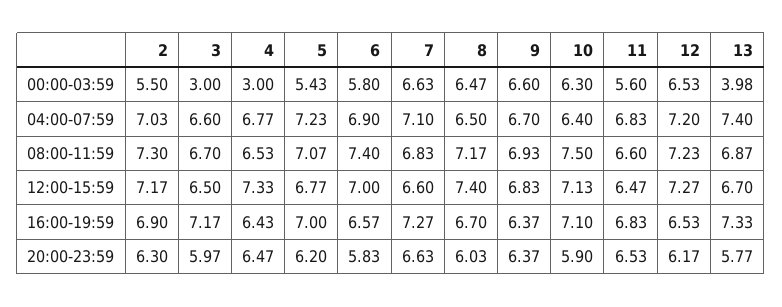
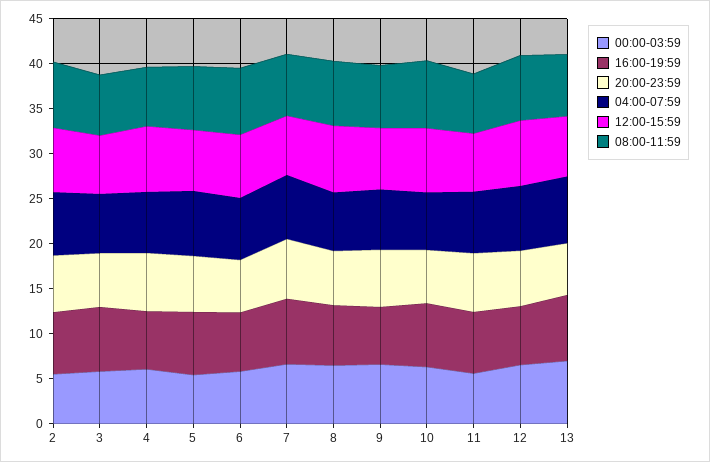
  {
    "00:00-03:59": {
      "2": 5.5,
-     "3": 3,
+     "3": 6,
-     "4": 3,
+     "4": 6,
      "5": 5.43,
      "6": 5.8,
      "7": 6.63,
      "8": 6.47,
      "9": 6.6,
      "10": 6.3,
      "11": 5.6,
      "12": 6.53,
-     "13": 3.98
+     "13": 7
    },
    "04:00-07:59": {
      "2": 7.03,
      "3": 6.6,
      "4": 6.77,
      "5": 7.23,
      "6": 6.9,
      "7": 7.1,
      "8": 6.5,
      "9": 6.7,
      "10": 6.4,
      "11": 6.83,
      "12": 7.2,
      "13": 7.4
    },
    "08:00-11:59": {
      "2": 7.3,
      "3": 6.7,
      "4": 6.53,
      "5": 7.07,
      "6": 7.4,
      "7": 6.83,
      "8": 7.17,
      "9": 6.93,
      "10": 7.5,
      "11": 6.6,
      "12": 7.23,
      "13": 6.87
    },
    "12:00-15:59": {
      "2": 7.17,
      "3": 6.5,
      "4": 7.33,
      "5": 6.77,
      "6": 7,
      "7": 6.6,
      "8": 7.4,
      "9": 6.83,
      "10": 7.13,
      "11": 6.47,
      "12": 7.27,
      "13": 6.7
    },
    "16:00-19:59": {
      "2": 6.9,
      "3": 7.17,
      "4": 6.43,
      "5": 7,
      "6": 6.57,
      "7": 7.27,
      "8": 6.7,
      "9": 6.37,
      "10": 7.1,
      "11": 6.83,
      "12": 6.53,
      "13": 7.33
    },
    "20:00-23:59": {
      "2": 6.3,
      "3": 5.97,
      "4": 6.47,
      "5": 6.2,
      "6": 5.83,
      "7": 6.63,
      "8": 6.03,
      "9": 6.37,
      "10": 5.9,
      "11": 6.53,
      "12": 6.17,
      "13": 5.77
    }
  }

